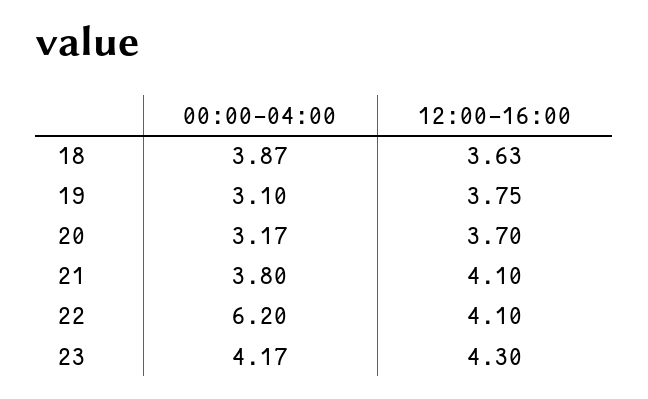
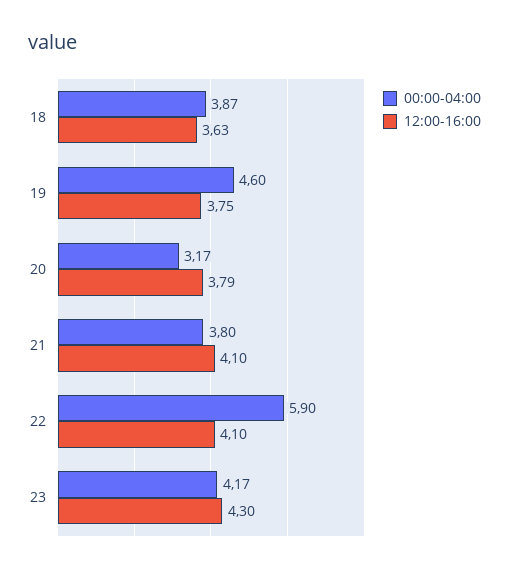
  {
    "00:00-04:00": {
      "18": 3.87,
-     "19": 3.1,
+     "19": 4.6,
      "20": 3.17,
      "21": 3.8,
-     "22": 6.2,
+     "22": 5.9,
      "23": 4.17
    },
    "12:00-16:00": {
      "18": 3.63,
      "19": 3.75,
-     "20": 3.7,
+     "20": 3.79,
      "21": 4.1,
      "22": 4.1,
      "23": 4.3
    }
  }

